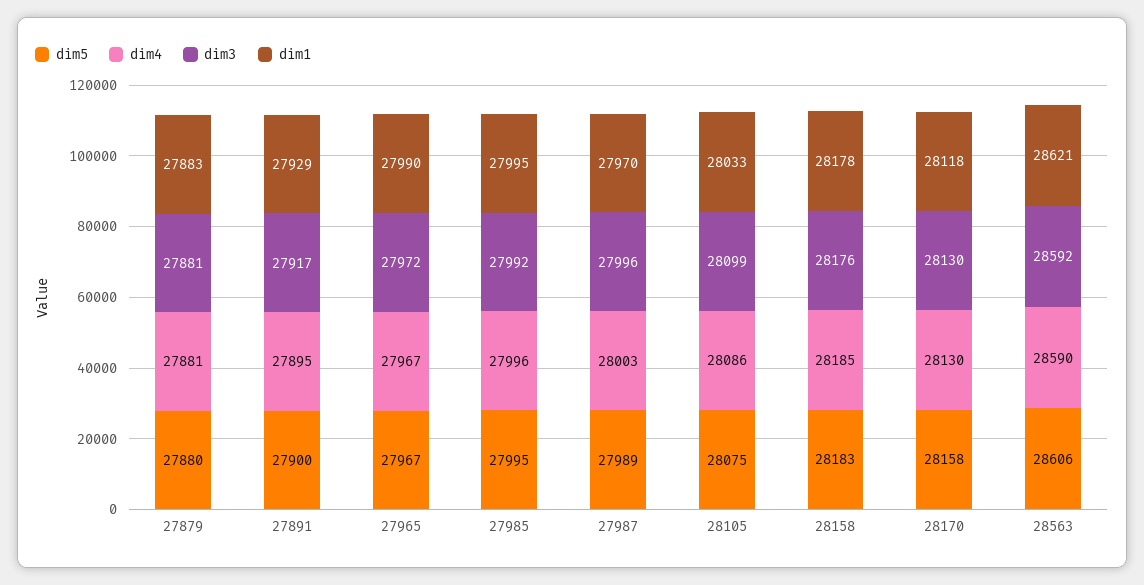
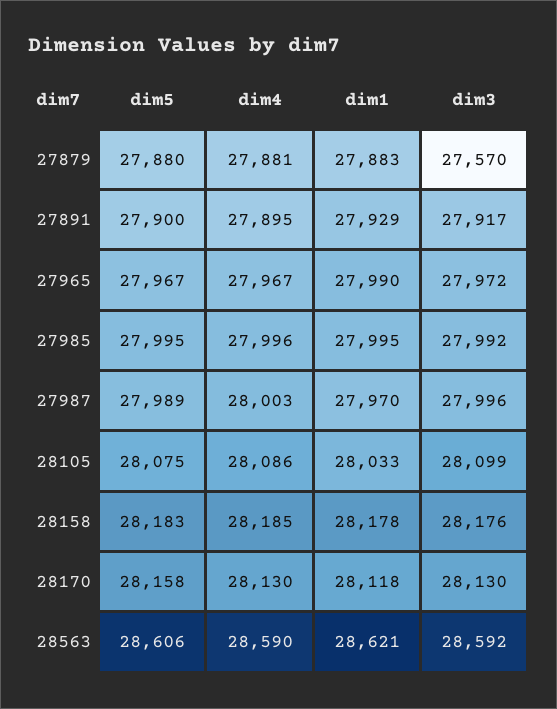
  {
    "dim5": {
      "27879": 27880,
      "27891": 27900,
      "27965": 27967,
      "27985": 27995,
      "27987": 27989,
      "28105": 28075,
      "28158": 28183,
      "28170": 28158,
      "28563": 28606
    },
    "dim4": {
      "27879": 27881,
      "27891": 27895,
      "27965": 27967,
      "27985": 27996,
      "27987": 28003,
      "28105": 28086,
      "28158": 28185,
      "28170": 28130,
      "28563": 28590
    },
    "dim3": {
-     "27879": 27881,
+     "27879": 27570,
      "27891": 27917,
      "27965": 27972,
      "27985": 27992,
      "27987": 27996,
      "28105": 28099,
      "28158": 28176,
      "28170": 28130,
      "28563": 28592
    },
    "dim1": {
      "27879": 27883,
      "27891": 27929,
      "27965": 27990,
      "27985": 27995,
      "27987": 27970,
      "28105": 28033,
      "28158": 28178,
      "28170": 28118,
      "28563": 28621
    }
  }

